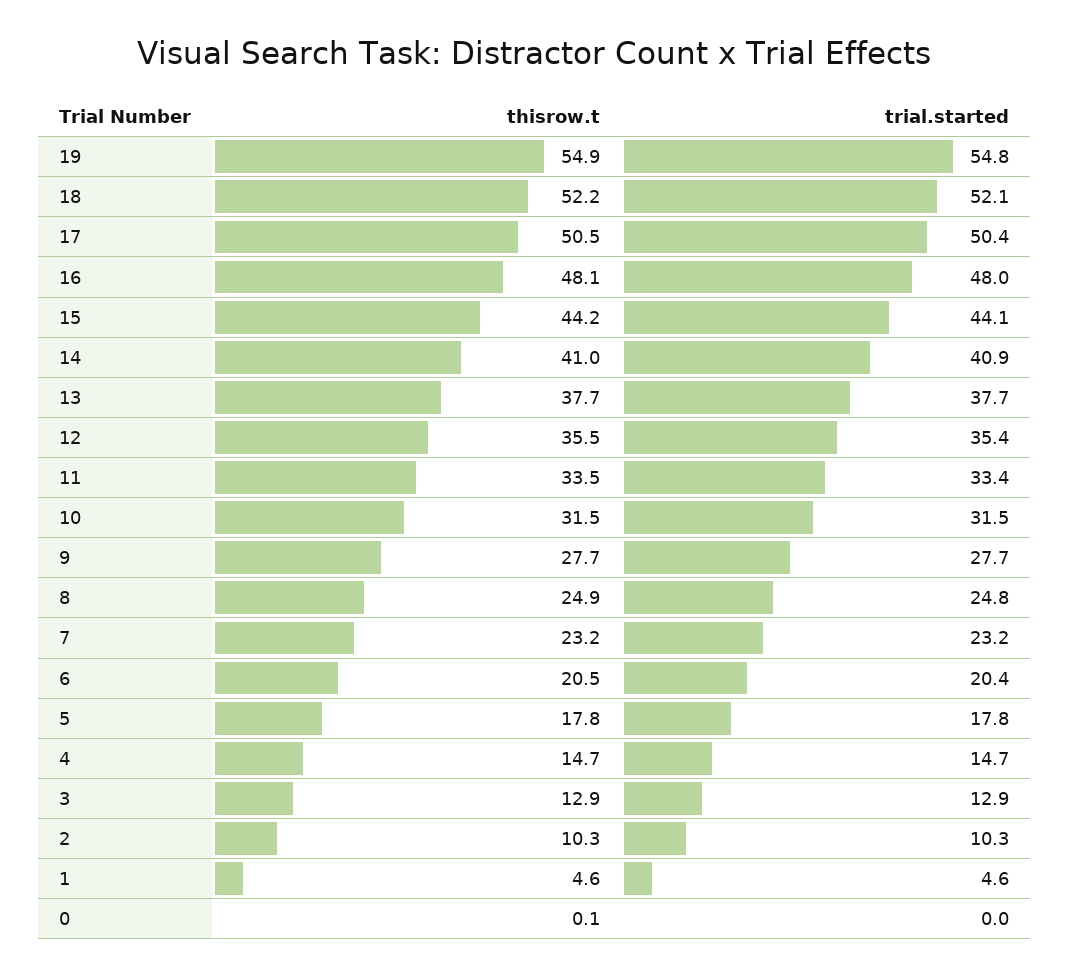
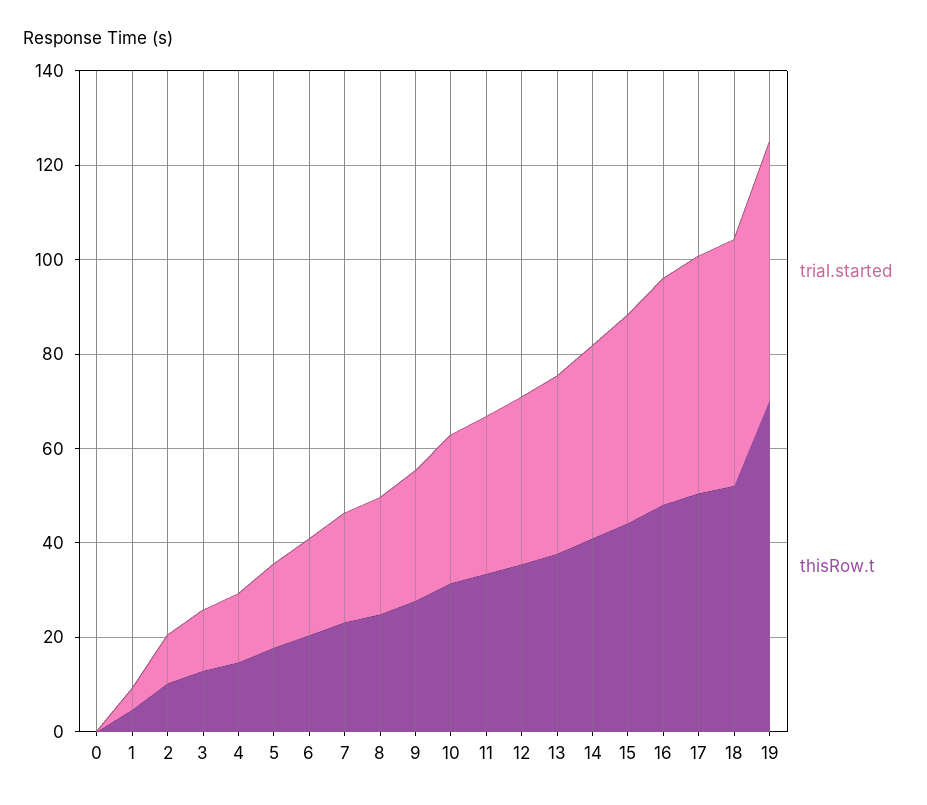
  {
    "thisrow.t": {
-     "19": 54.9,
+     "19": 70,
      "18": 52.2,
      "17": 50.5,
      "16": 48.1,
      "15": 44.2,
      "14": 41,
      "13": 37.7,
      "12": 35.5,
      "11": 33.5,
      "10": 31.5,
      "9": 27.7,
      "8": 24.9,
      "7": 23.2,
      "6": 20.5,
      "5": 17.8,
      "4": 14.7,
      "3": 12.9,
      "2": 10.3,
      "1": 4.6,
      "0": 0.1
    },
    "trial.started": {
      "19": 54.8,
      "18": 52.1,
      "17": 50.4,
      "16": 48,
      "15": 44.1,
      "14": 40.9,
      "13": 37.7,
      "12": 35.4,
      "11": 33.4,
      "10": 31.5,
      "9": 27.7,
      "8": 24.8,
      "7": 23.2,
      "6": 20.4,
      "5": 17.8,
      "4": 14.7,
      "3": 12.9,
      "2": 10.3,
      "1": 4.6,
      "0": 0
    }
  }

